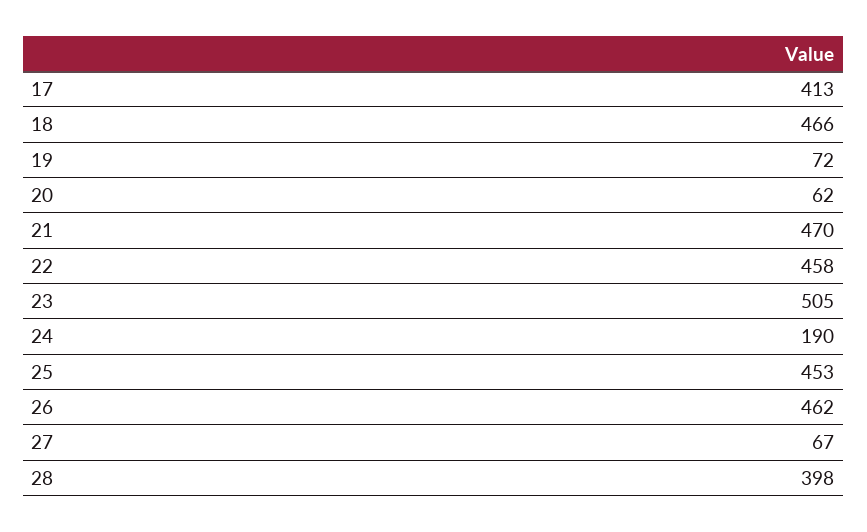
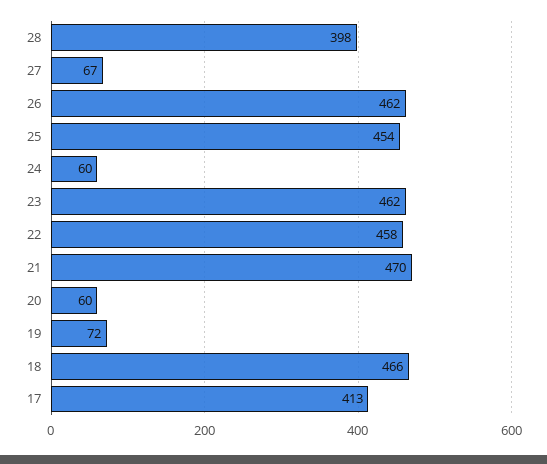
  {
    "17": 413,
    "18": 466,
    "19": 72,
-   "20": 62,
+   "20": 60,
    "21": 470,
    "22": 458,
-   "23": 505,
+   "23": 462,
-   "24": 190,
+   "24": 60,
-   "25": 453,
+   "25": 454,
    "26": 462,
    "27": 67,
    "28": 398
  }

